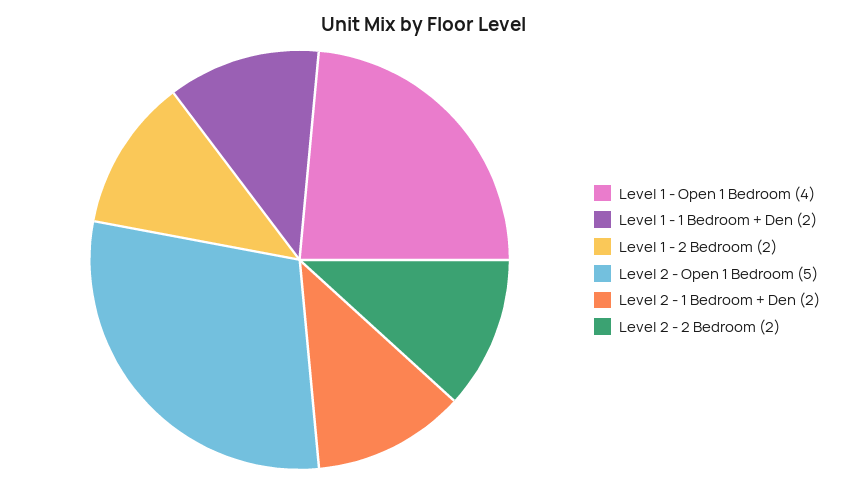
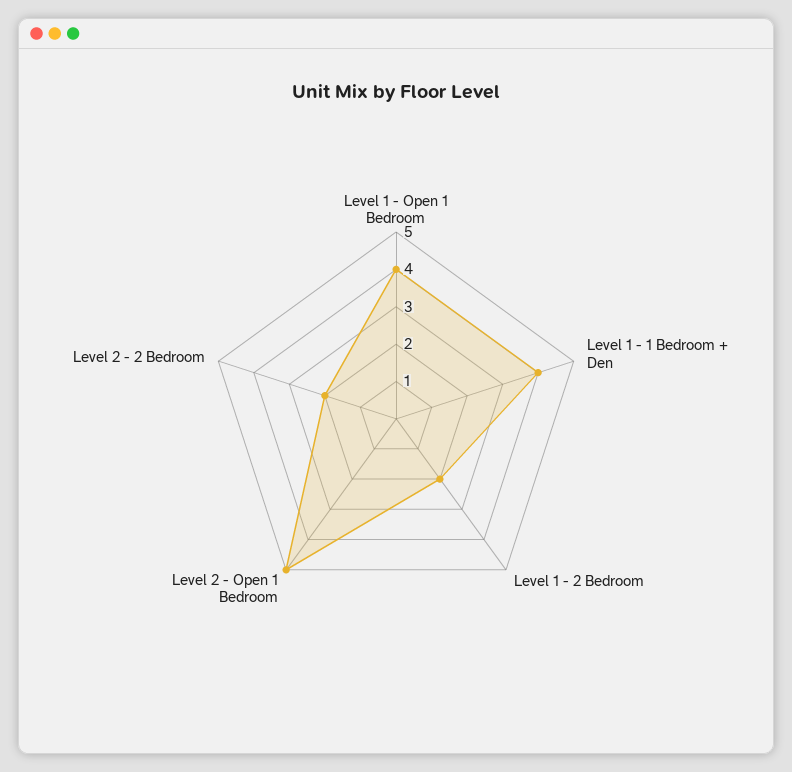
  {
    "Level 1 - Open 1 Bedroom": 4,
-   "Level 1 - 1 Bedroom + Den": 2,
+   "Level 1 - 1 Bedroom + Den": 4,
    "Level 1 - 2 Bedroom": 2,
    "Level 2 - Open 1 Bedroom": 5,
-   "Level 2 - 1 Bedroom + Den": 2,
    "Level 2 - 2 Bedroom": 2
  }

